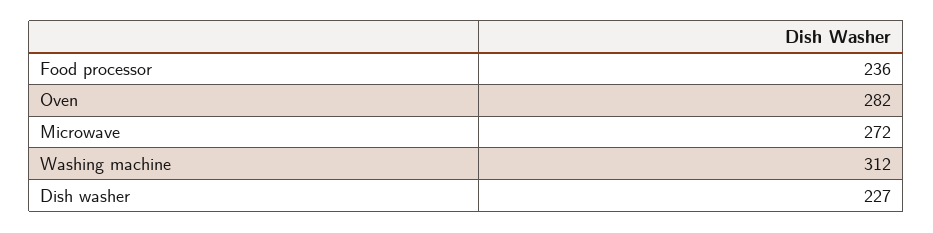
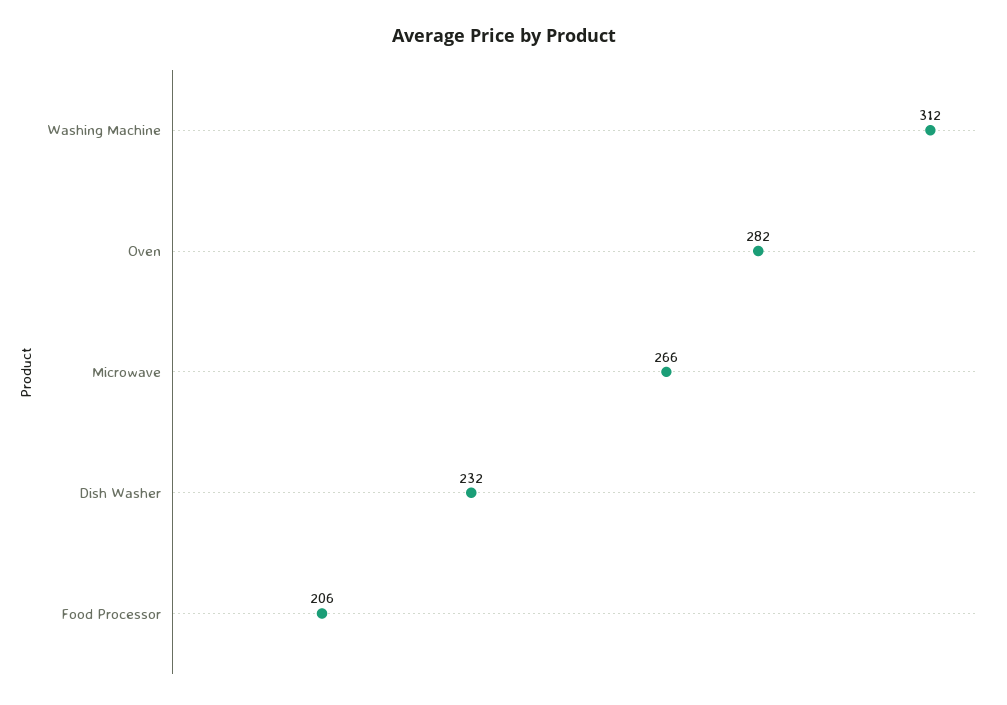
  {
-   "Food processor": 236,
+   "Food processor": 206,
    "Oven": 282,
-   "Microwave": 272,
+   "Microwave": 266,
    "Washing machine": 312,
-   "Dish washer": 227
+   "Dish washer": 232
  }

